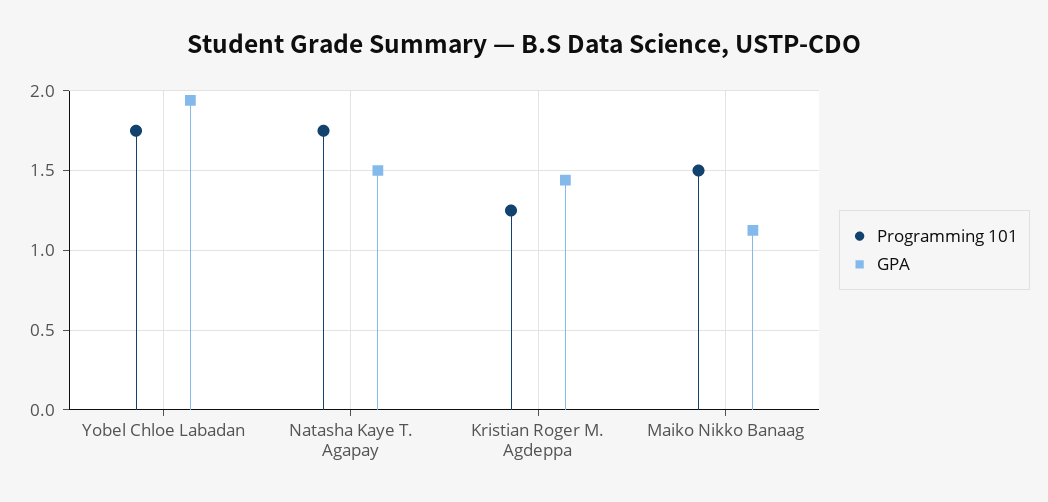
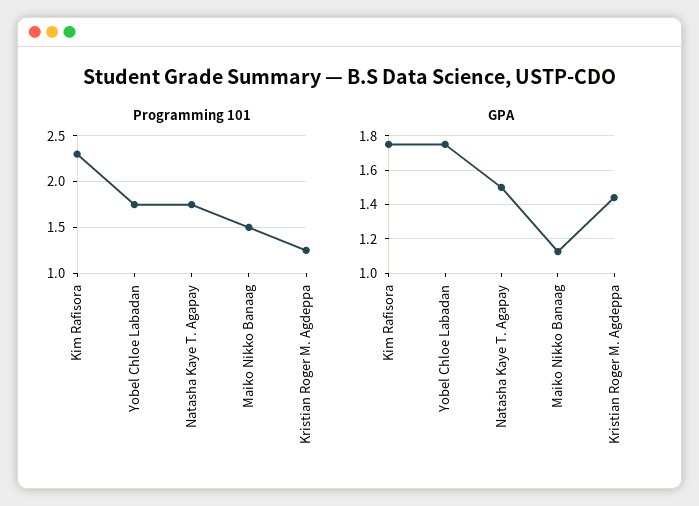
  {
    "Programming 101": {
      "Yobel Chloe Labadan": 1.75,
      "Natasha Kaye T. Agapay": 1.75,
      "Kristian Roger M. Agdeppa": 1.25,
-     "Maiko Nikko Banaag": 1.5
+     "Maiko Nikko Banaag": 1.5,
+     "Kim Rafisora": 2.3
    },
    "GPA": {
-     "Yobel Chloe Labadan": 1.95,
+     "Yobel Chloe Labadan": 1.75,
      "Natasha Kaye T. Agapay": 1.5,
      "Kristian Roger M. Agdeppa": 1.45,
-     "Maiko Nikko Banaag": 1.15
+     "Maiko Nikko Banaag": 1.15,
+     "Kim Rafisora": 1.75
    }
  }

